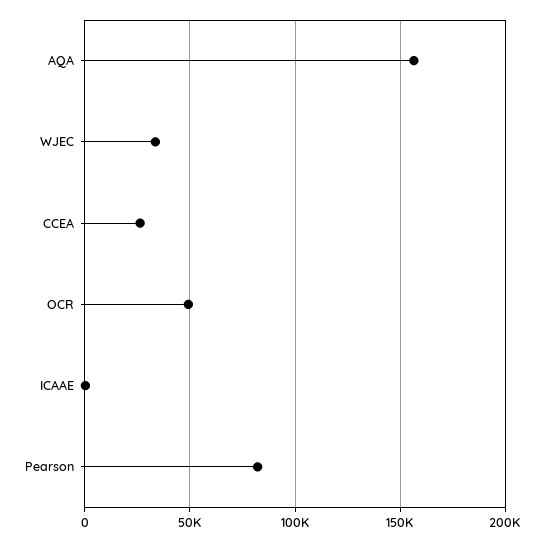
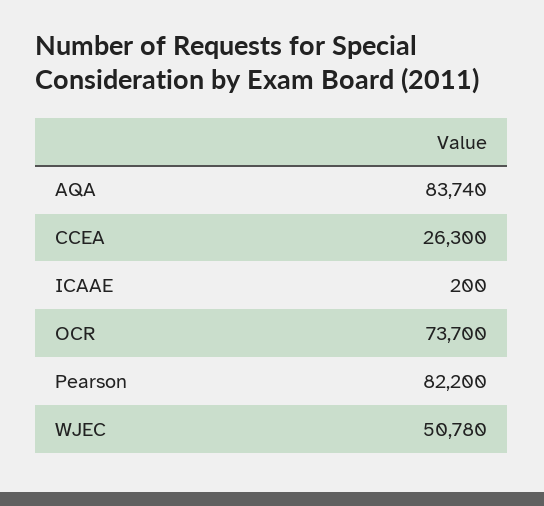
  {
-   "AQA": 155000,
+   "AQA": 83740,
-   "WJEC": 35000,
+   "WJEC": 50780,
    "CCEA": 26300,
-   "OCR": 50000,
+   "OCR": 73700,
    "ICAAE": 200,
    "Pearson": 82200
  }

